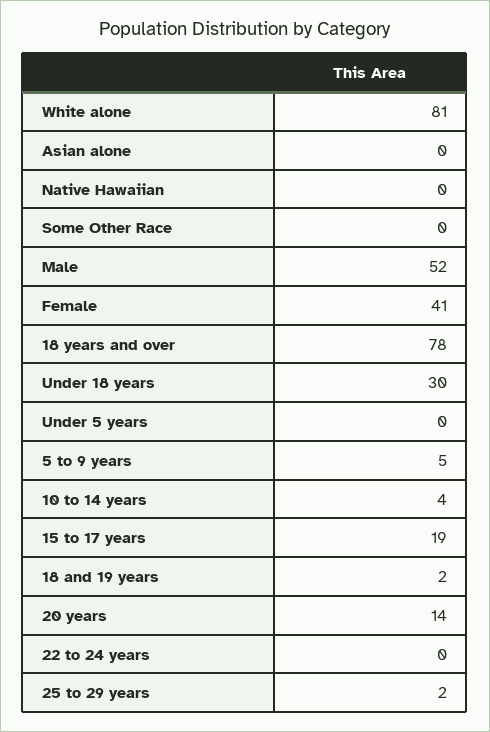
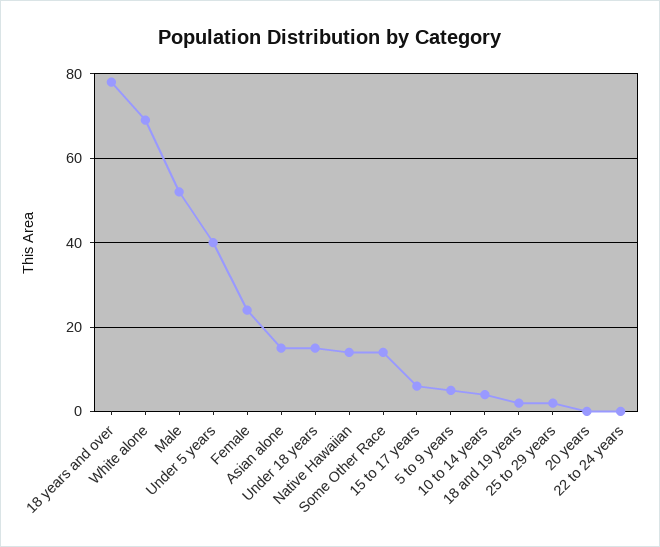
  {
-   "White alone": 81,
+   "White alone": 70,
-   "Asian alone": 0,
+   "Asian alone": 15,
-   "Native Hawaiian": 0,
+   "Native Hawaiian": 15,
-   "Some Other Race": 0,
+   "Some Other Race": 15,
    "Male": 52,
-   "Female": 41,
+   "Female": 25,
    "18 years and over": 78,
-   "Under 18 years": 30,
+   "Under 18 years": 15,
-   "Under 5 years": 0,
+   "Under 5 years": 40,
    "5 to 9 years": 5,
    "10 to 14 years": 4,
-   "15 to 17 years": 19,
+   "15 to 17 years": 5,
    "18 and 19 years": 2,
-   "20 years": 14,
+   "20 years": 0,
    "22 to 24 years": 0,
    "25 to 29 years": 2
  }

